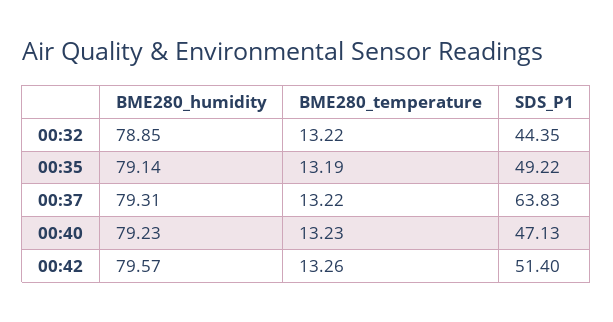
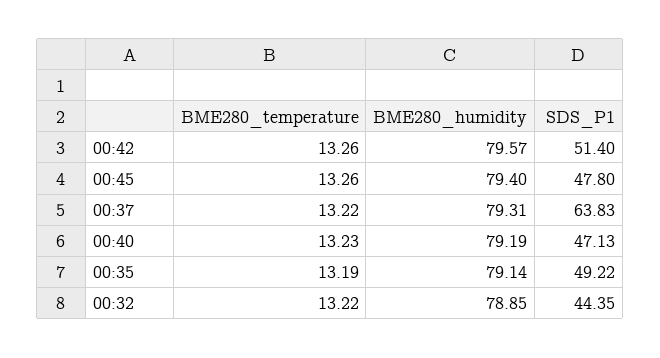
  {
    "BME280_humidity": {
      "00:32": 78.85,
      "00:35": 79.14,
      "00:37": 79.31,
-     "00:40": 79.23,
+     "00:40": 79.19,
-     "00:42": 79.57
+     "00:42": 79.57,
+     "00:45": 79.4
    },
    "BME280_temperature": {
      "00:32": 13.22,
      "00:35": 13.19,
      "00:37": 13.22,
      "00:40": 13.23,
-     "00:42": 13.26
+     "00:42": 13.26,
+     "00:45": 13.26
    },
    "SDS_P1": {
      "00:32": 44.35,
      "00:35": 49.22,
      "00:37": 63.83,
      "00:40": 47.13,
-     "00:42": 51.4
+     "00:42": 51.4,
+     "00:45": 47.8
    }
  }

